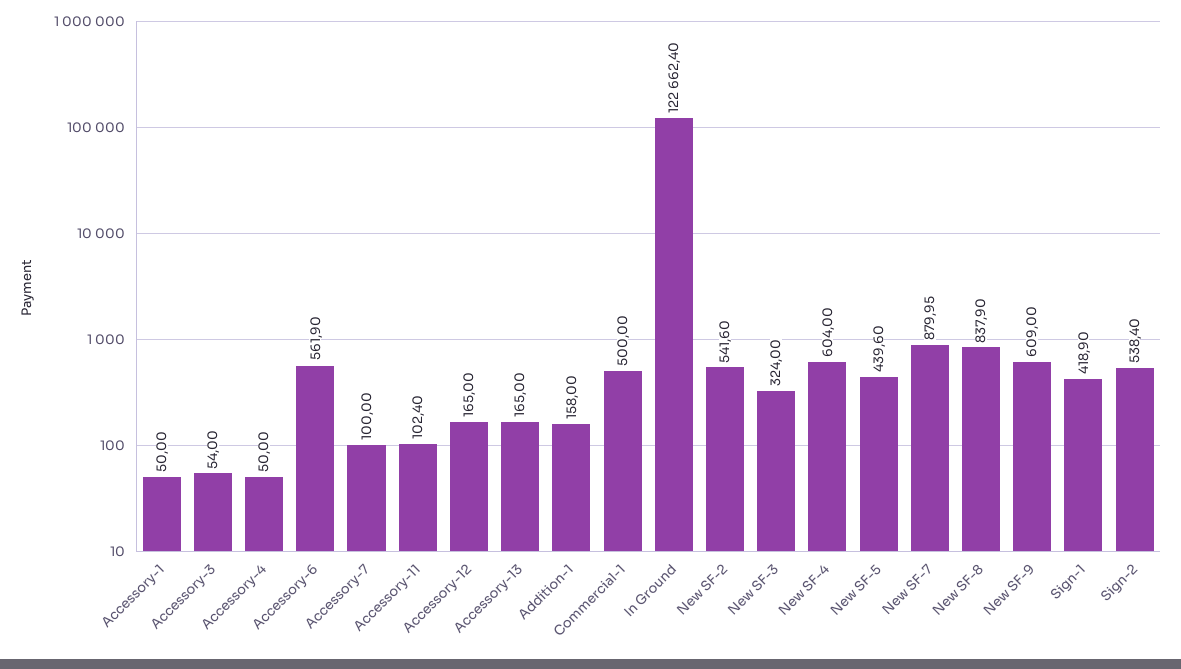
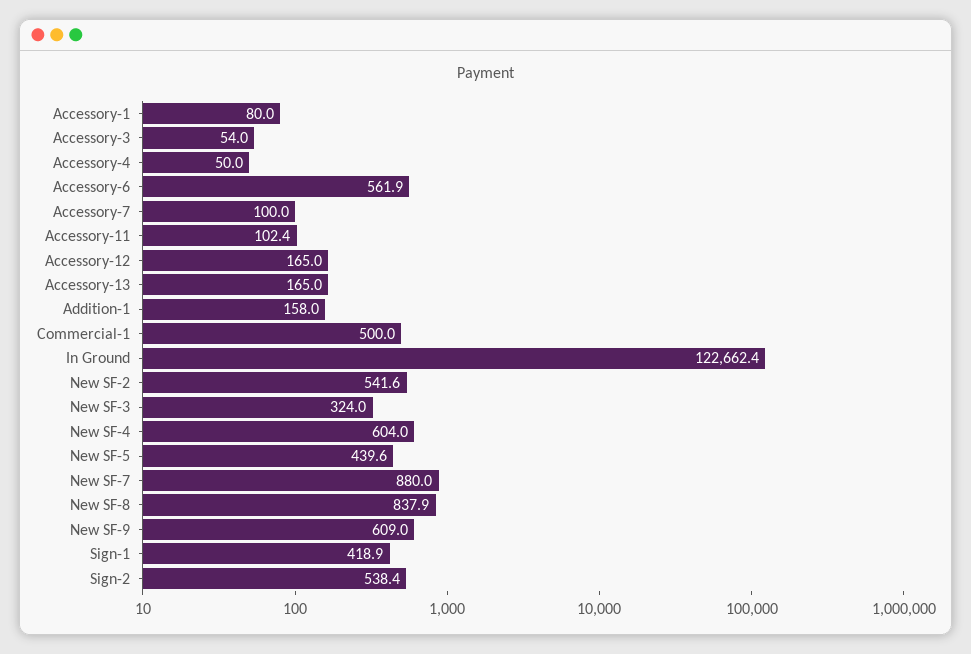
  {
-   "Accessory-1": 50,
+   "Accessory-1": 80,
    "Accessory-3": 54,
    "Accessory-4": 50,
    "Accessory-6": 561.9,
    "Accessory-7": 100,
    "Accessory-11": 102.4,
    "Accessory-12": 165,
    "Accessory-13": 165,
    "Addition-1": 158,
    "Commercial-1": 500,
    "In Ground": 122662.4,
    "New SF-2": 541.6,
    "New SF-3": 324,
    "New SF-4": 604,
    "New SF-5": 439.6,
    "New SF-7": 879.95,
    "New SF-8": 837.9,
    "New SF-9": 609,
    "Sign-1": 418.9,
    "Sign-2": 538.4
  }

